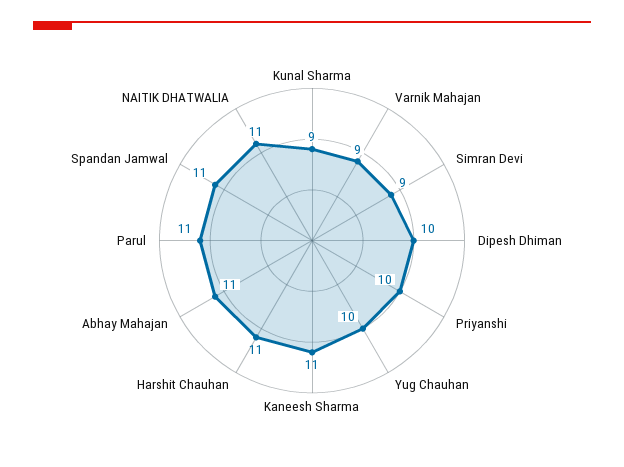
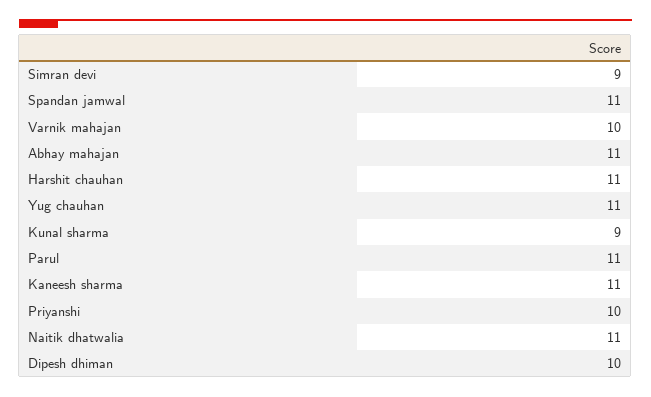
  {
    "Kunal Sharma": 9,
-   "Varnik Mahajan": 9,
+   "Varnik Mahajan": 10,
    "Simran Devi": 9,
    "Dipesh Dhiman": 10,
    "Priyanshi": 10,
-   "Yug Chauhan": 10,
+   "Yug Chauhan": 11,
    "Kaneesh Sharma": 11,
    "Harshit Chauhan": 11,
    "Abhay Mahajan": 11,
    "Parul": 11,
    "Spandan Jamwal": 11,
    "NAITIK DHATWALIA": 11
  }

